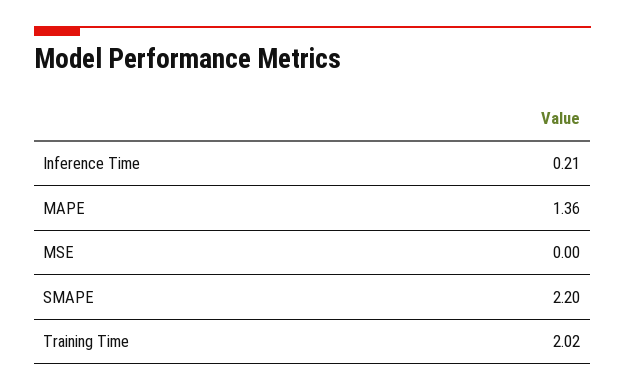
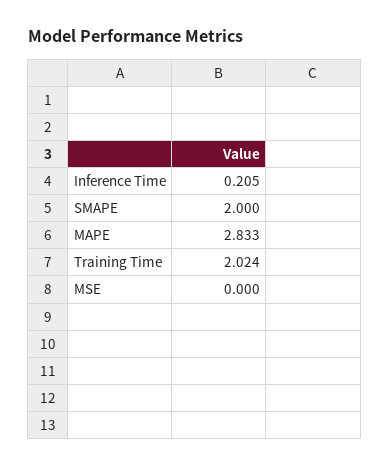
  {
    "Inference Time": 0.205,
-   "MAPE": 1.36,
+   "MAPE": 2.833,
    "MSE": 0,
-   "SMAPE": 2.2,
+   "SMAPE": 2,
    "Training Time": 2.024
  }

